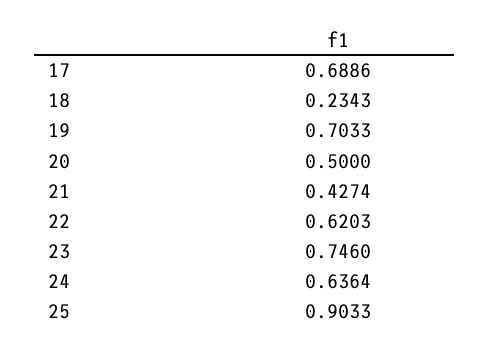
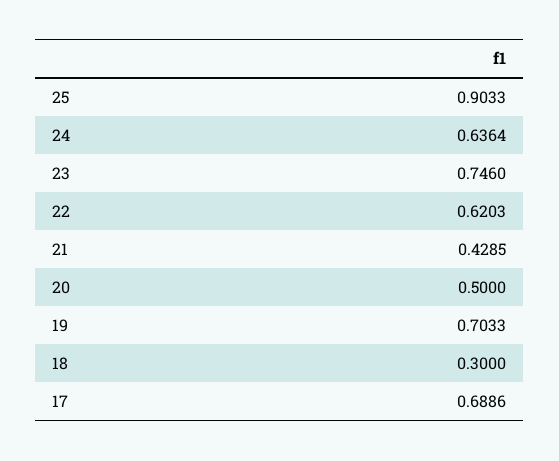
  {
    "17": 0.6886,
-   "18": 0.2343,
+   "18": 0.3,
    "19": 0.7033,
    "20": 0.5,
-   "21": 0.4274,
+   "21": 0.4285,
    "22": 0.6203,
    "23": 0.746,
    "24": 0.6364,
    "25": 0.9033
  }

